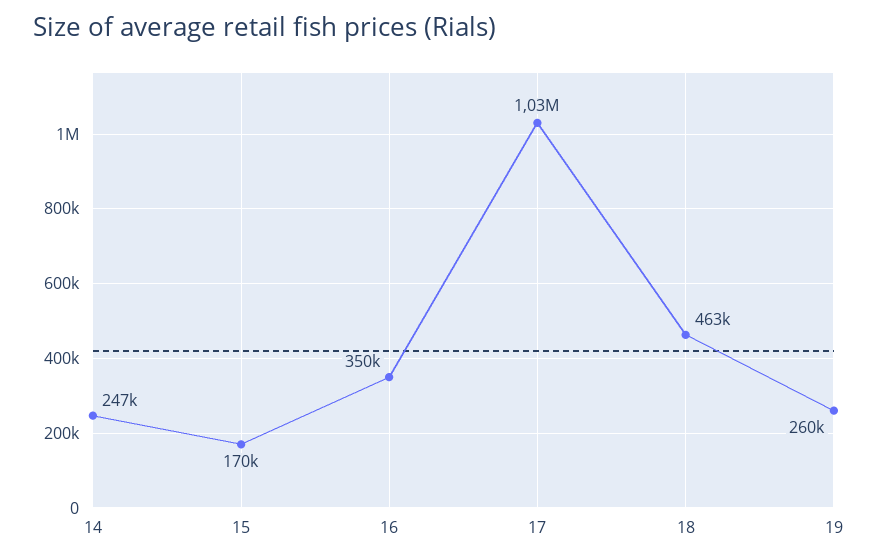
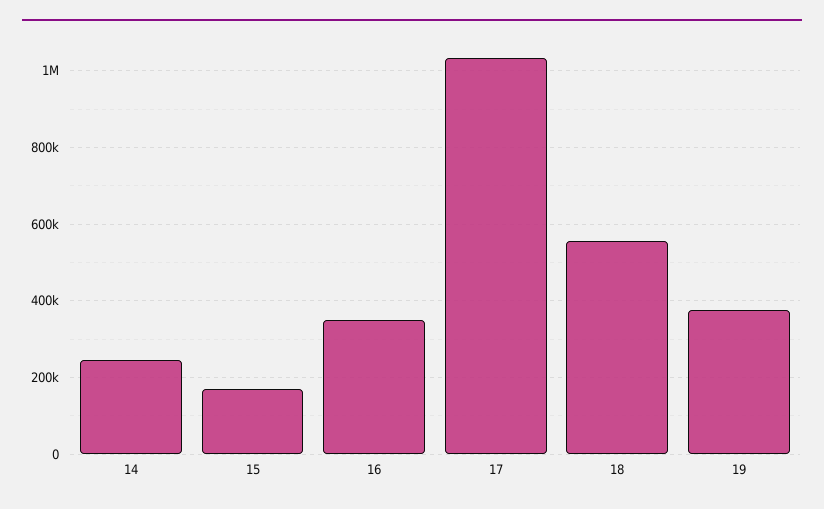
  {
    "14": 247000,
    "15": 170000,
    "16": 350000,
    "17": 1030000,
-   "18": 463000,
+   "18": 560000,
-   "19": 260000
+   "19": 380000
  }

